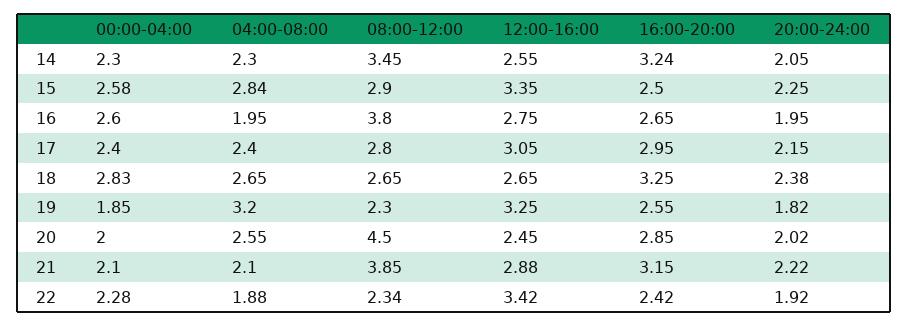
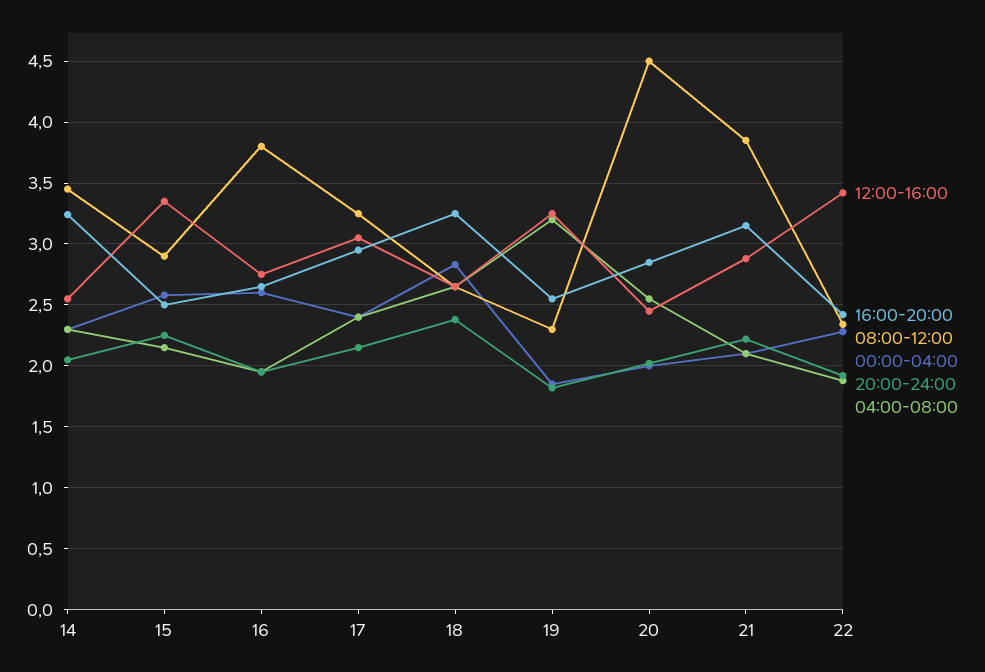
  {
    "00:00-04:00": {
      "14": 2.3,
      "15": 2.58,
      "16": 2.6,
      "17": 2.4,
      "18": 2.83,
      "19": 1.85,
      "20": 2,
      "21": 2.1,
      "22": 2.28
    },
    "04:00-08:00": {
      "14": 2.3,
-     "15": 2.84,
+     "15": 2.15,
      "16": 1.95,
      "17": 2.4,
      "18": 2.65,
      "19": 3.2,
      "20": 2.55,
      "21": 2.1,
      "22": 1.88
    },
    "08:00-12:00": {
      "14": 3.45,
      "15": 2.9,
      "16": 3.8,
-     "17": 2.8,
+     "17": 3.25,
      "18": 2.65,
      "19": 2.3,
      "20": 4.5,
      "21": 3.85,
      "22": 2.34
    },
    "12:00-16:00": {
      "14": 2.55,
      "15": 3.35,
      "16": 2.75,
      "17": 3.05,
      "18": 2.65,
      "19": 3.25,
      "20": 2.45,
      "21": 2.88,
      "22": 3.42
    },
    "16:00-20:00": {
      "14": 3.24,
      "15": 2.5,
      "16": 2.65,
      "17": 2.95,
      "18": 3.25,
      "19": 2.55,
      "20": 2.85,
      "21": 3.15,
      "22": 2.42
    },
    "20:00-24:00": {
      "14": 2.05,
      "15": 2.25,
      "16": 1.95,
      "17": 2.15,
      "18": 2.38,
      "19": 1.82,
      "20": 2.02,
      "21": 2.22,
      "22": 1.92
    }
  }

